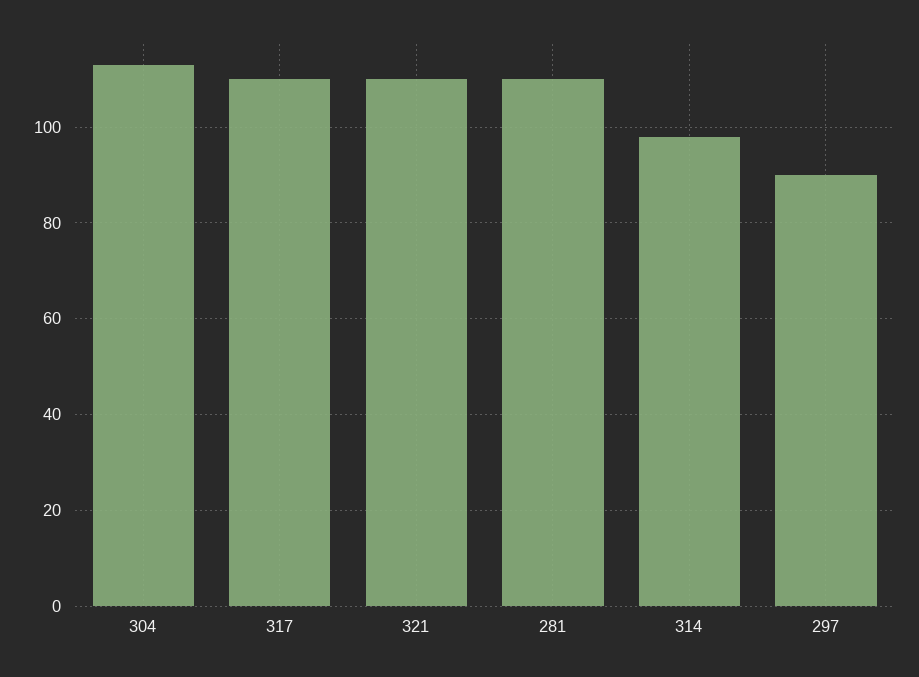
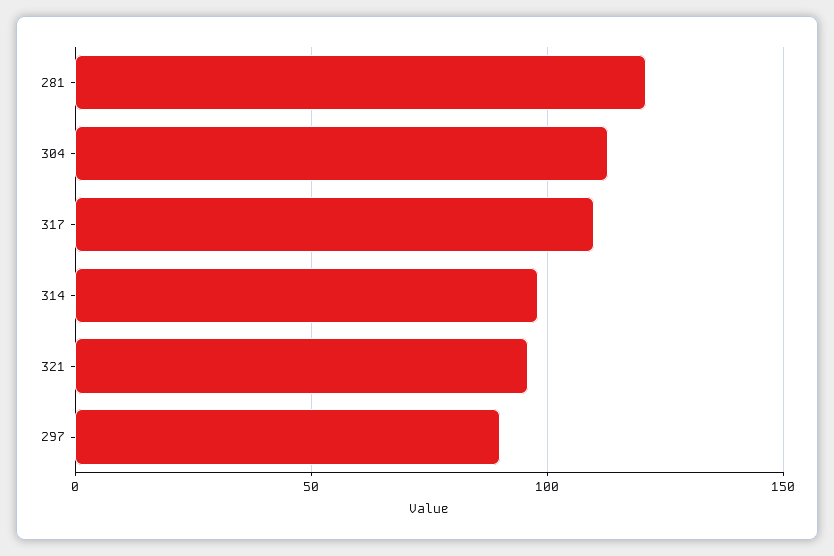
  {
    "304": 115,
    "317": 110,
-   "321": 110,
+   "321": 95,
-   "281": 110,
+   "281": 120,
    "314": 100,
    "297": 90
  }

